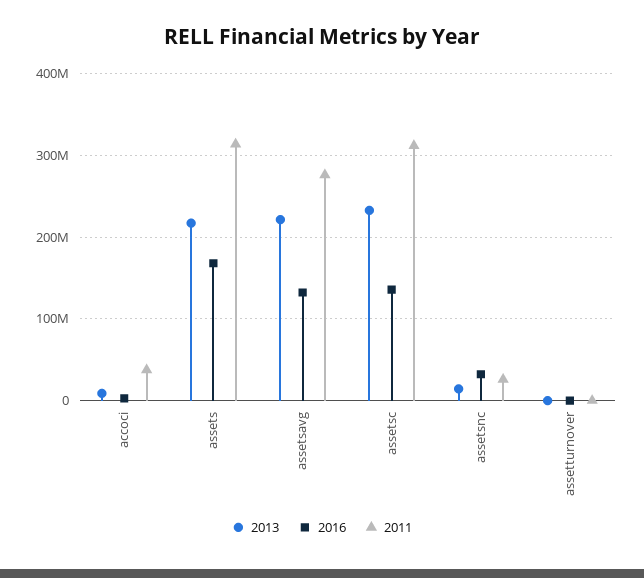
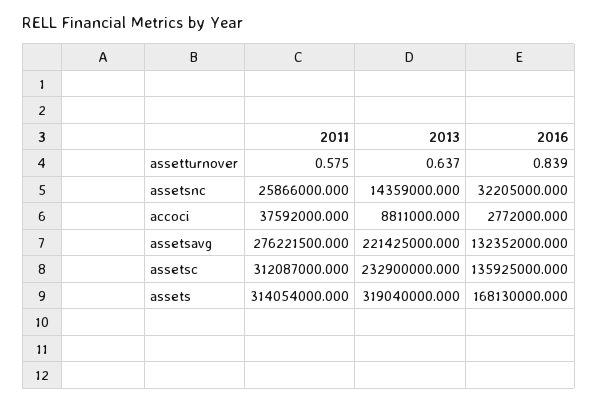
  {
    "2013": {
      "accoci": 8811000,
-     "assets": 220000000,
+     "assets": 319040000,
      "assetsavg": 221425000,
      "assetsc": 232900000,
      "assetsnc": 14359000,
      "assetturnover": 0.637
    },
    "2016": {
      "accoci": 2772000,
      "assets": 168130000,
      "assetsavg": 132352000,
      "assetsc": 135925000,
      "assetsnc": 32205000,
      "assetturnover": 0.839
    },
    "2011": {
      "accoci": 37592000,
      "assets": 314054000,
      "assetsavg": 276221500,
      "assetsc": 312087000,
      "assetsnc": 25866000,
      "assetturnover": 0.575
    }
  }

